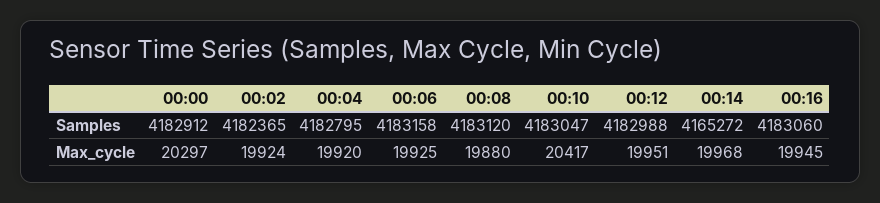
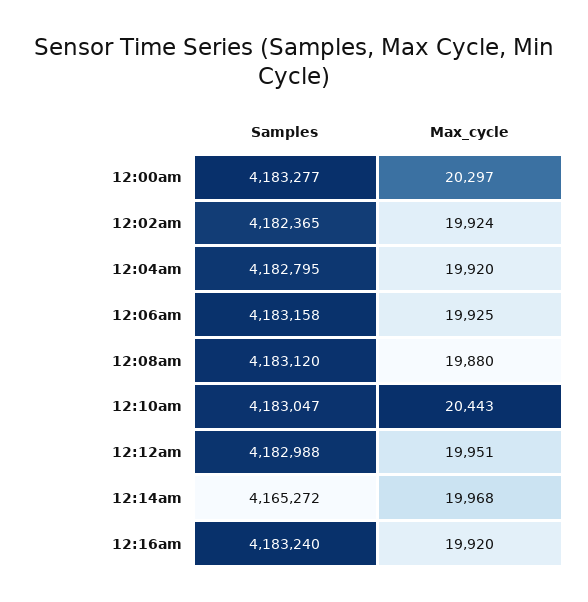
  {
    "00:00": {
-     "Samples": 4182912,
+     "Samples": 4183277,
      "Max_cycle": 20297
    },
    "00:02": {
      "Samples": 4182365,
      "Max_cycle": 19924
    },
    "00:04": {
      "Samples": 4182795,
      "Max_cycle": 19920
    },
    "00:06": {
      "Samples": 4183158,
      "Max_cycle": 19925
    },
    "00:08": {
      "Samples": 4183120,
      "Max_cycle": 19880
    },
    "00:10": {
      "Samples": 4183047,
-     "Max_cycle": 20417
+     "Max_cycle": 20443
    },
    "00:12": {
      "Samples": 4182988,
      "Max_cycle": 19951
    },
    "00:14": {
      "Samples": 4165272,
      "Max_cycle": 19968
    },
    "00:16": {
-     "Samples": 4183060,
+     "Samples": 4183240,
-     "Max_cycle": 19945
+     "Max_cycle": 19920
    }
  }

